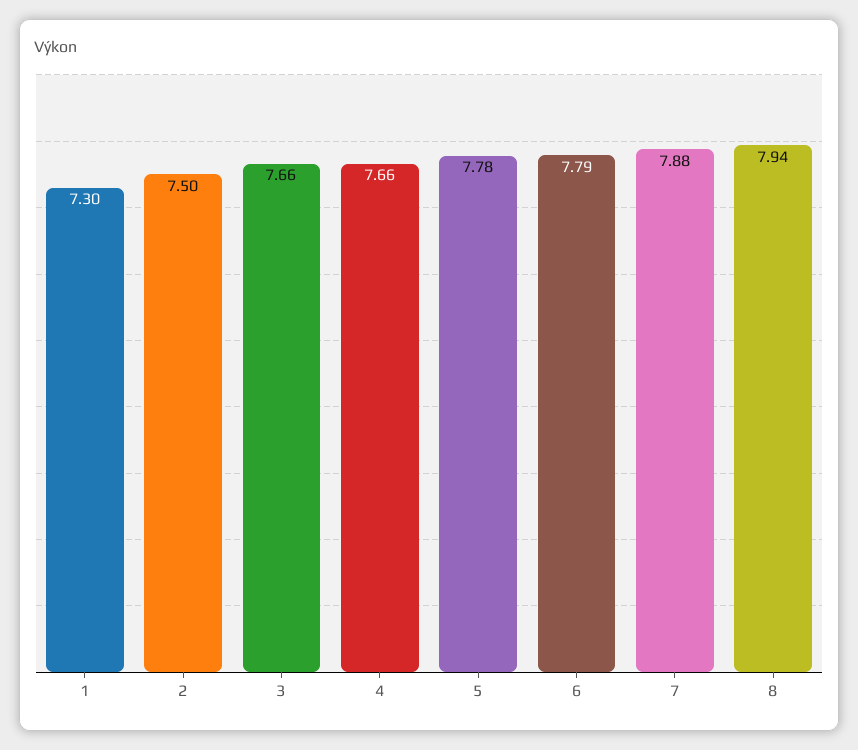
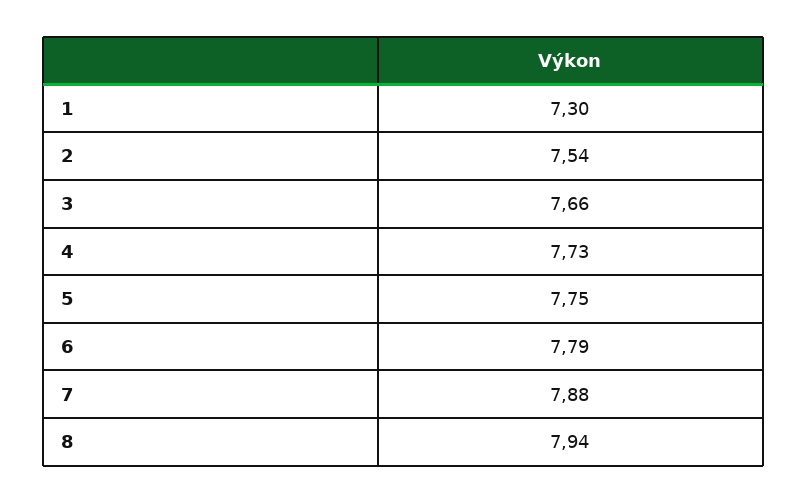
  {
    "1": 7.3,
-   "2": 7.5,
+   "2": 7.54,
    "3": 7.66,
-   "4": 7.66,
+   "4": 7.73,
-   "5": 7.78,
+   "5": 7.75,
    "6": 7.79,
    "7": 7.88,
    "8": 7.94
  }

